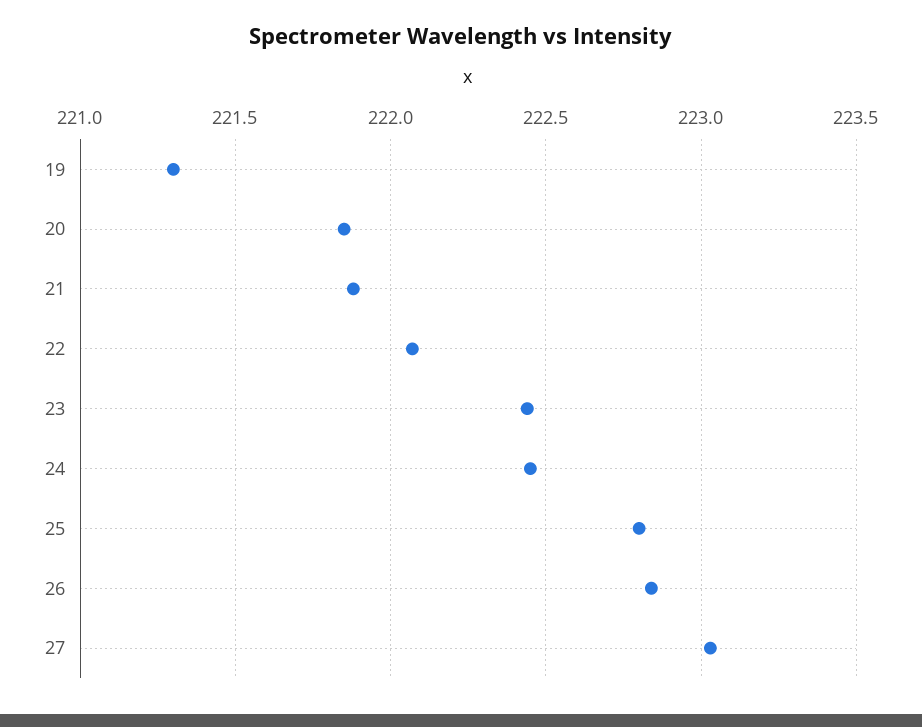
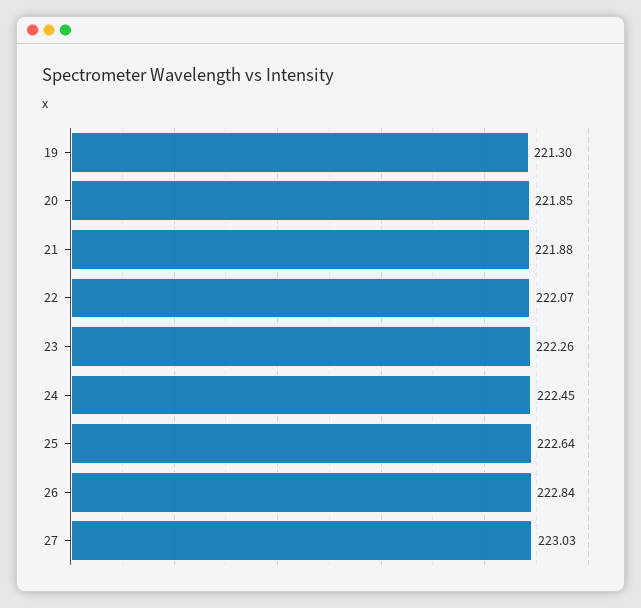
  {
    "19": 221.3,
    "20": 221.85,
    "21": 221.88,
    "22": 222.07,
-   "23": 222.45,
+   "23": 222.26,
    "24": 222.45,
-   "25": 222.8,
+   "25": 222.64,
    "26": 222.84,
    "27": 223.03
  }

